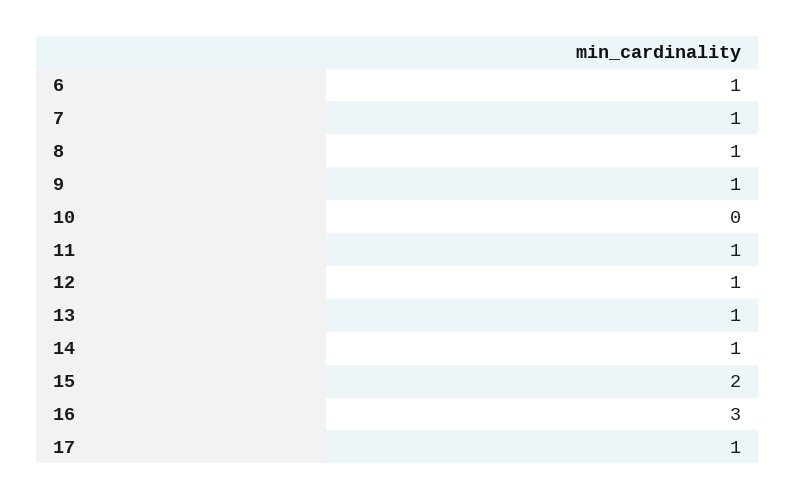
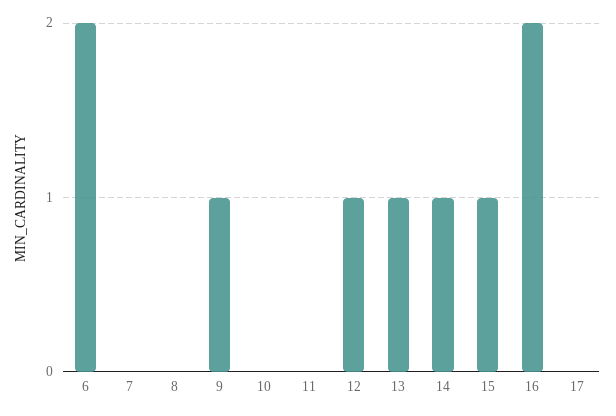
  {
-   "6": 1,
+   "6": 2,
-   "7": 1,
+   "7": 0,
-   "8": 1,
+   "8": 0,
    "9": 1,
    "10": 0,
-   "11": 1,
+   "11": 0,
    "12": 1,
    "13": 1,
    "14": 1,
-   "15": 2,
+   "15": 1,
-   "16": 3,
+   "16": 2,
-   "17": 1
+   "17": 0
  }

